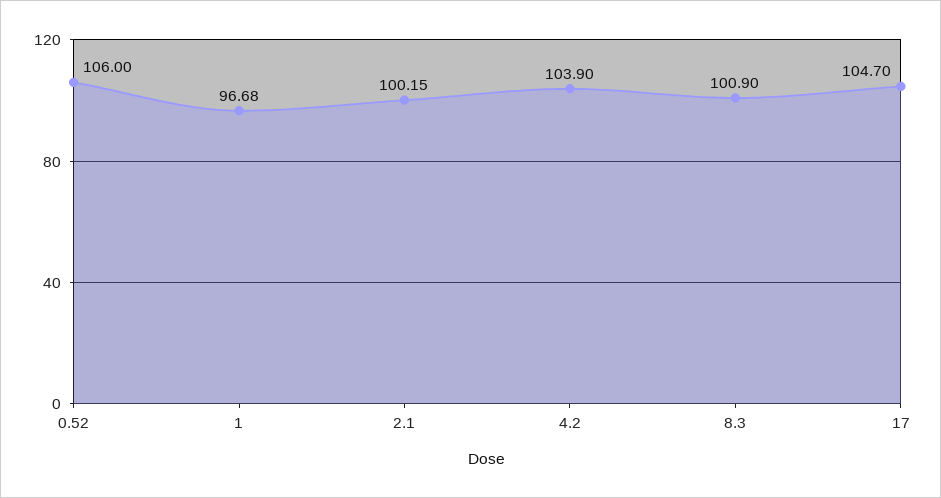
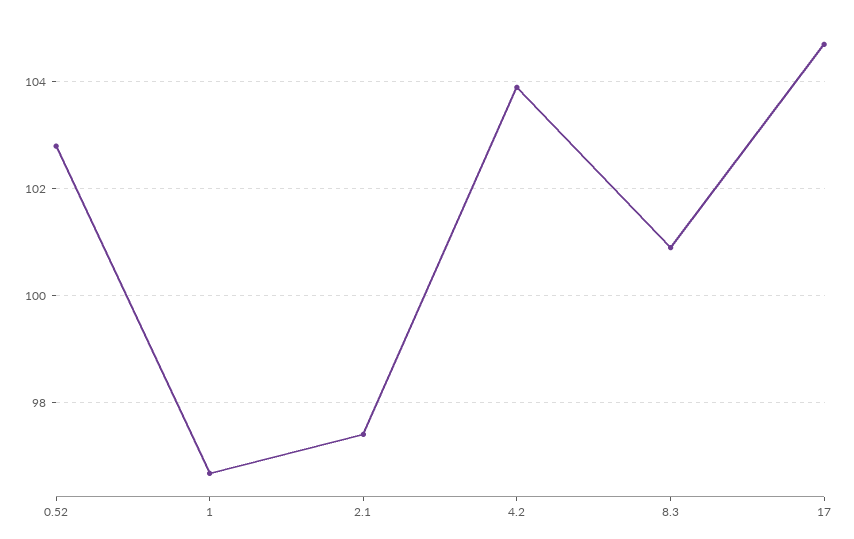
  {
-   "0.52": 106,
+   "0.52": 102.8,
    "1": 96.68,
-   "2.1": 100.15,
+   "2.1": 97.4,
    "4.2": 103.9,
    "8.3": 100.9,
    "17": 104.7
  }

